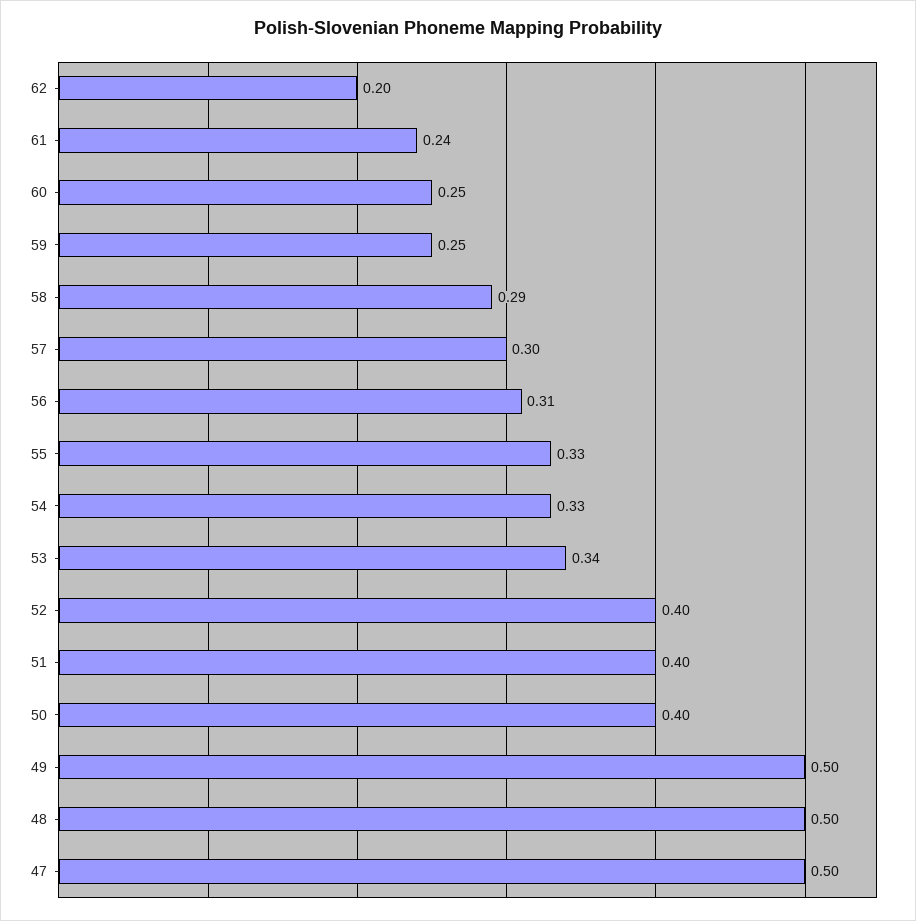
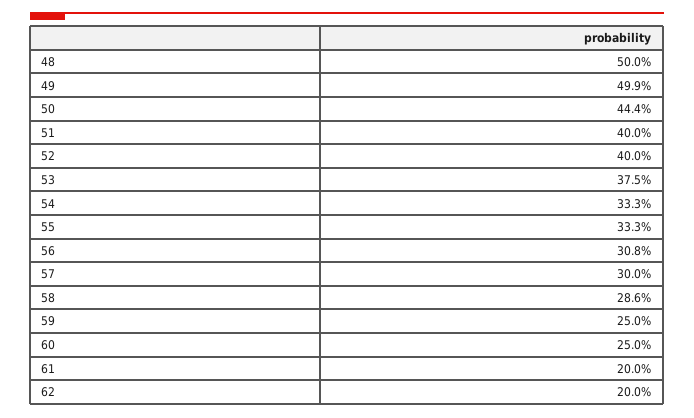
  {
    "62": 0.2,
-   "61": 0.24,
+   "61": 0.2,
    "60": 0.25,
    "59": 0.25,
    "58": 0.286,
    "57": 0.3,
    "56": 0.308,
    "55": 0.333,
    "54": 0.333,
-   "53": 0.34,
+   "53": 0.375,
    "52": 0.4,
    "51": 0.4,
-   "50": 0.4,
+   "50": 0.444,
    "49": 0.499,
-   "48": 0.5,
+   "48": 0.5
-   "47": 0.5
  }

